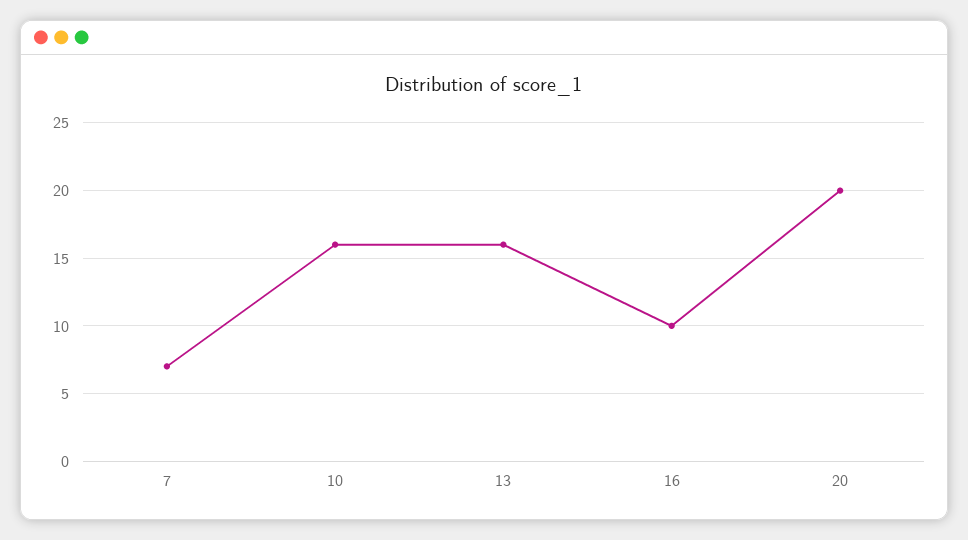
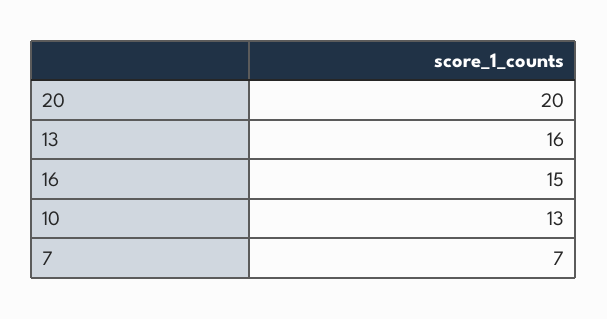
  {
    "7": 7,
-   "10": 16,
+   "10": 13,
    "13": 16,
-   "16": 10,
+   "16": 15,
    "20": 20
  }

